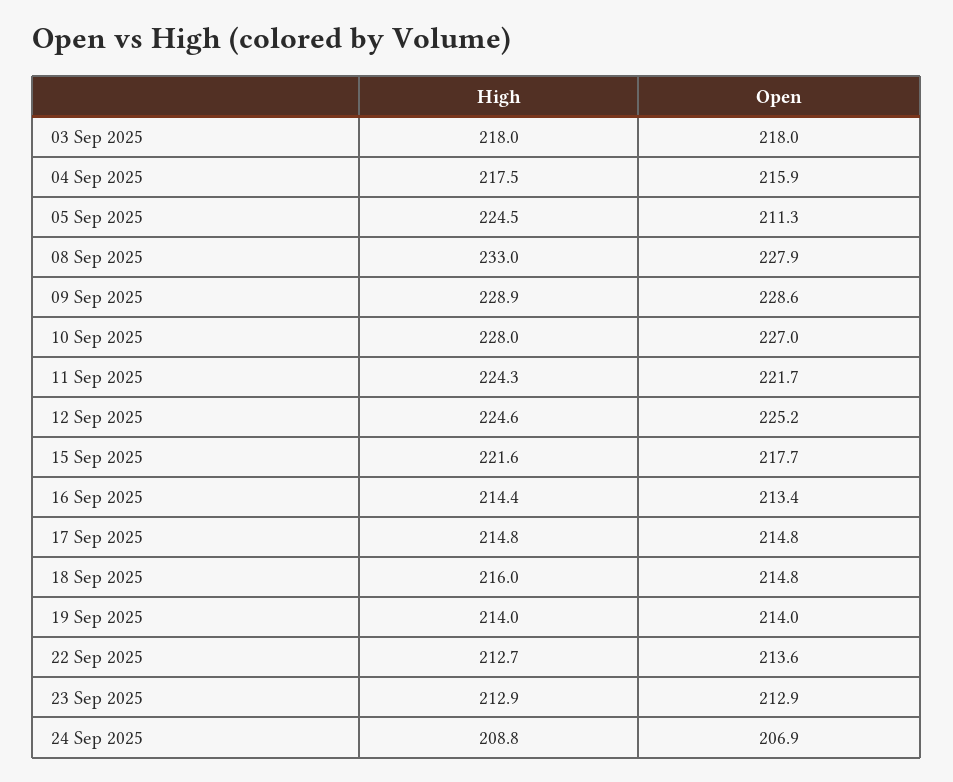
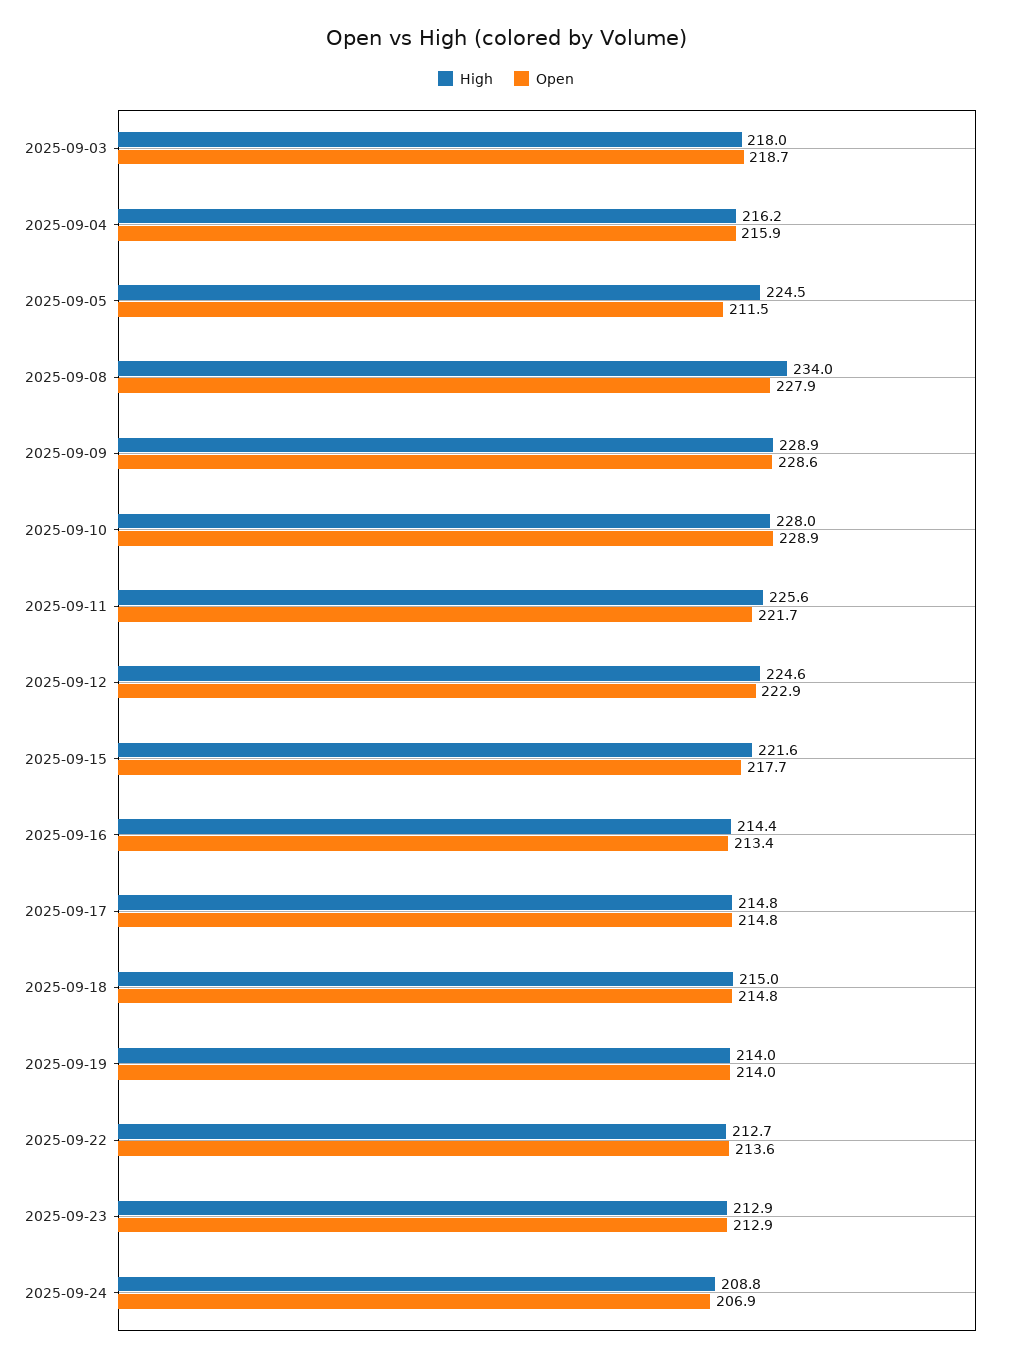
  {
    "High": {
      "03 Sep 2025": 218,
-     "04 Sep 2025": 217.5,
+     "04 Sep 2025": 216.2,
      "05 Sep 2025": 224.5,
-     "08 Sep 2025": 233,
+     "08 Sep 2025": 234,
      "09 Sep 2025": 228.9,
      "10 Sep 2025": 228,
-     "11 Sep 2025": 224.3,
+     "11 Sep 2025": 225.6,
      "12 Sep 2025": 224.6,
      "15 Sep 2025": 221.6,
      "16 Sep 2025": 214.4,
      "17 Sep 2025": 214.8,
-     "18 Sep 2025": 216,
+     "18 Sep 2025": 215,
      "19 Sep 2025": 214,
      "22 Sep 2025": 212.7,
      "23 Sep 2025": 212.9,
      "24 Sep 2025": 208.8
    },
    "Open": {
-     "03 Sep 2025": 218,
+     "03 Sep 2025": 218.7,
      "04 Sep 2025": 215.9,
-     "05 Sep 2025": 211.3,
+     "05 Sep 2025": 211.5,
      "08 Sep 2025": 227.9,
      "09 Sep 2025": 228.6,
-     "10 Sep 2025": 227,
+     "10 Sep 2025": 228.9,
      "11 Sep 2025": 221.7,
-     "12 Sep 2025": 225.2,
+     "12 Sep 2025": 222.9,
      "15 Sep 2025": 217.7,
      "16 Sep 2025": 213.4,
      "17 Sep 2025": 214.8,
      "18 Sep 2025": 214.8,
      "19 Sep 2025": 214,
      "22 Sep 2025": 213.6,
      "23 Sep 2025": 212.9,
      "24 Sep 2025": 206.9
    }
  }

